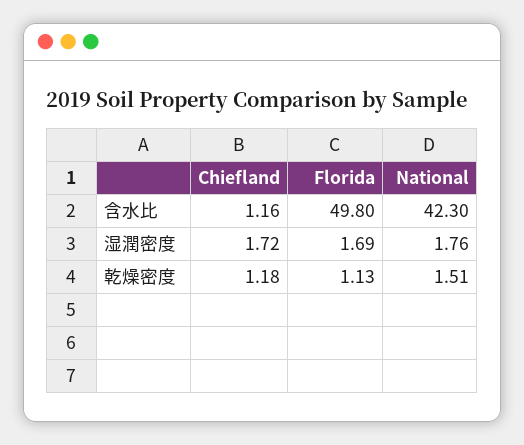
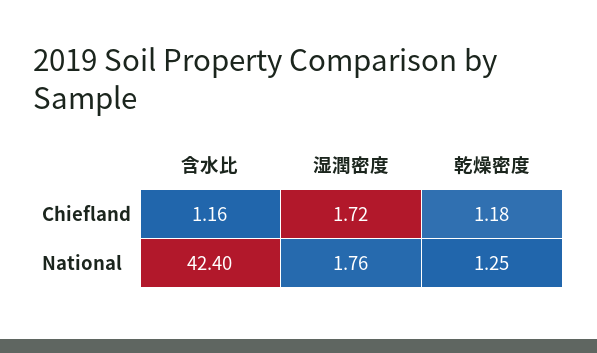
  {
    "Chiefland": {
      "含水比": 1.16,
      "湿潤密度": 1.72,
      "乾燥密度": 1.18
    },
-   "Florida": {
-     "含水比": 49.8,
-     "湿潤密度": 1.69,
-     "乾燥密度": 1.13
-   },
    "National": {
-     "含水比": 42.3,
+     "含水比": 42.4,
      "湿潤密度": 1.76,
-     "乾燥密度": 1.51
+     "乾燥密度": 1.25
    }
  }

